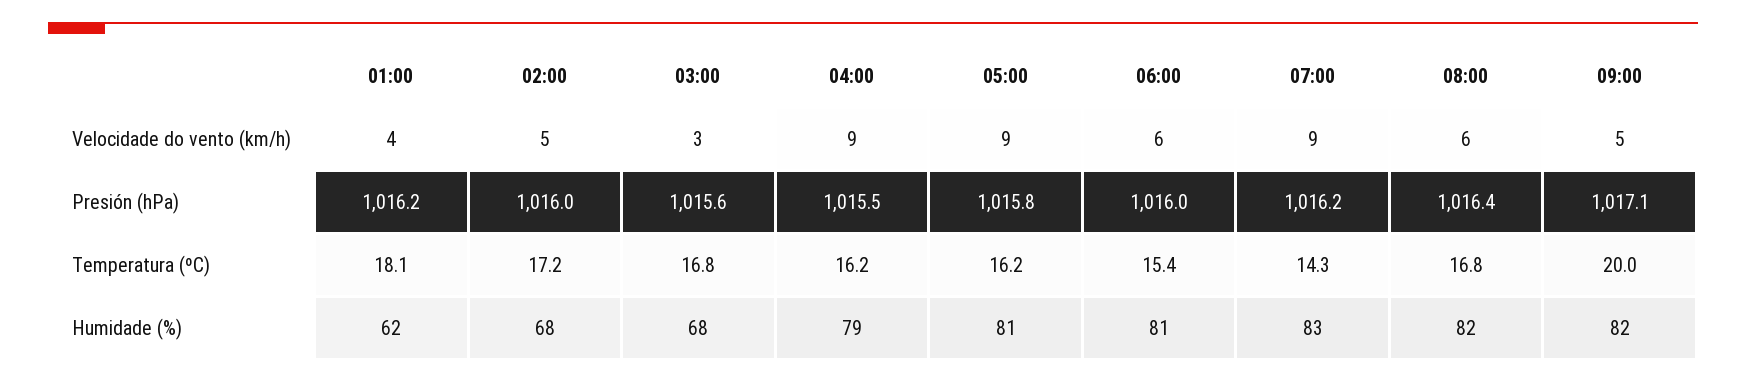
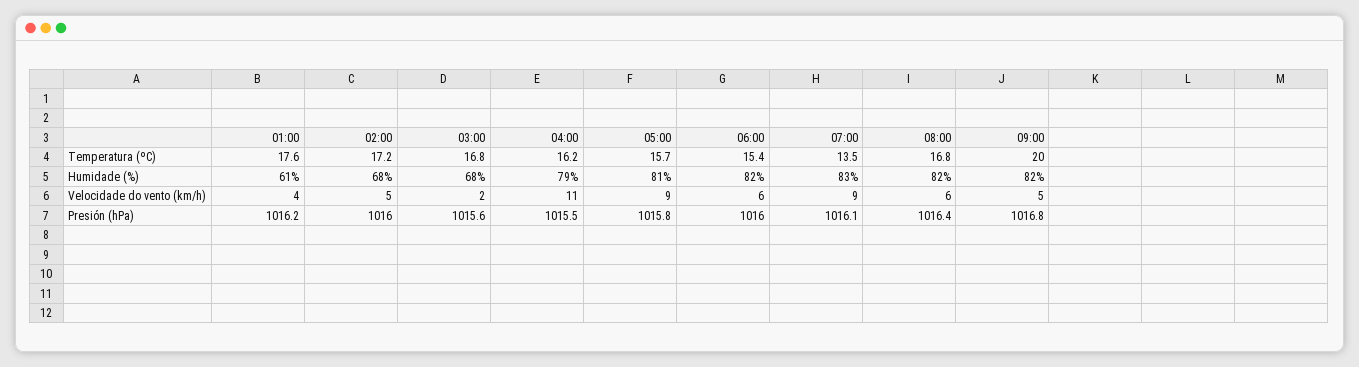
  {
    "01:00": {
      "Velocidade do vento (km/h)": 4,
      "Presión (hPa)": 1016.2,
-     "Temperatura (ºC)": 18.1,
+     "Temperatura (ºC)": 17.6,
-     "Humidade (%)": 62
+     "Humidade (%)": 61
    },
    "02:00": {
      "Velocidade do vento (km/h)": 5,
      "Presión (hPa)": 1016,
      "Temperatura (ºC)": 17.2,
      "Humidade (%)": 68
    },
    "03:00": {
-     "Velocidade do vento (km/h)": 3,
+     "Velocidade do vento (km/h)": 2,
      "Presión (hPa)": 1015.6,
      "Temperatura (ºC)": 16.8,
      "Humidade (%)": 68
    },
    "04:00": {
-     "Velocidade do vento (km/h)": 9,
+     "Velocidade do vento (km/h)": 11,
      "Presión (hPa)": 1015.5,
      "Temperatura (ºC)": 16.2,
      "Humidade (%)": 79
    },
    "05:00": {
      "Velocidade do vento (km/h)": 9,
      "Presión (hPa)": 1015.8,
-     "Temperatura (ºC)": 16.2,
+     "Temperatura (ºC)": 15.7,
      "Humidade (%)": 81
    },
    "06:00": {
      "Velocidade do vento (km/h)": 6,
      "Presión (hPa)": 1016,
      "Temperatura (ºC)": 15.4,
-     "Humidade (%)": 81
+     "Humidade (%)": 82
    },
    "07:00": {
      "Velocidade do vento (km/h)": 9,
-     "Presión (hPa)": 1016.2,
+     "Presión (hPa)": 1016.1,
-     "Temperatura (ºC)": 14.3,
+     "Temperatura (ºC)": 13.5,
      "Humidade (%)": 83
    },
    "08:00": {
      "Velocidade do vento (km/h)": 6,
      "Presión (hPa)": 1016.4,
      "Temperatura (ºC)": 16.8,
      "Humidade (%)": 82
    },
    "09:00": {
      "Velocidade do vento (km/h)": 5,
-     "Presión (hPa)": 1017.1,
+     "Presión (hPa)": 1016.8,
      "Temperatura (ºC)": 20,
      "Humidade (%)": 82
    }
  }

